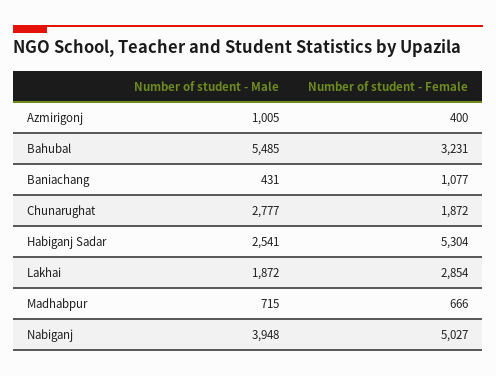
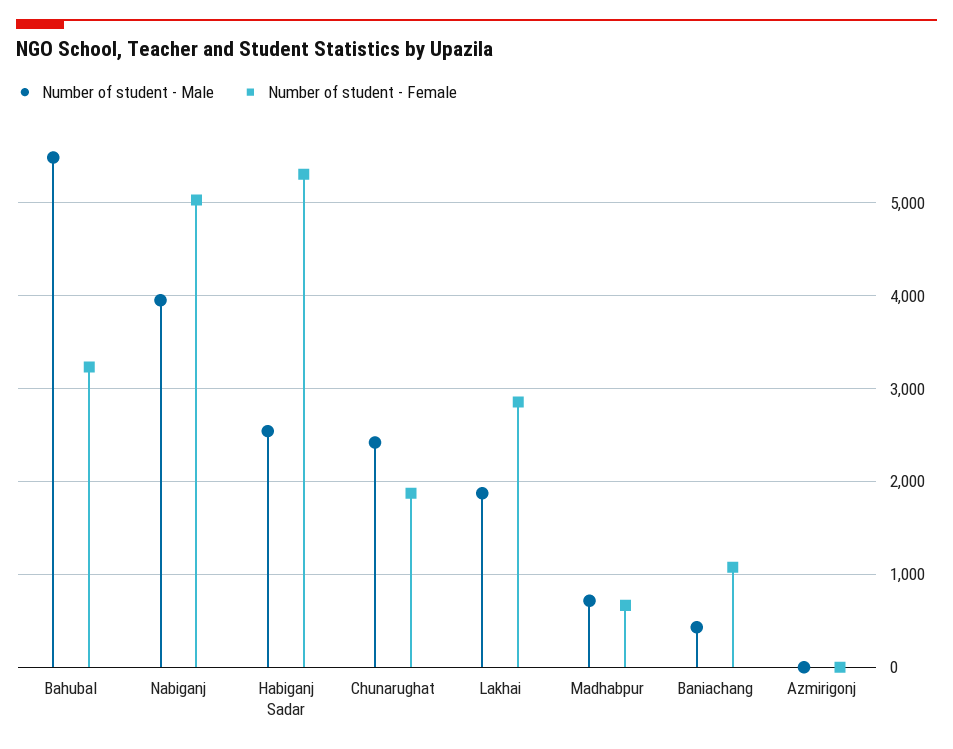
  {
    "Number of student - Male": {
-     "Azmirigonj": 1005,
+     "Azmirigonj": 0,
      "Bahubal": 5485,
      "Baniachang": 431,
-     "Chunarughat": 2777,
+     "Chunarughat": 2400,
      "Habiganj Sadar": 2541,
      "Lakhai": 1872,
      "Madhabpur": 715,
      "Nabiganj": 3948
    },
    "Number of student - Female": {
-     "Azmirigonj": 400,
+     "Azmirigonj": 0,
      "Bahubal": 3231,
      "Baniachang": 1077,
      "Chunarughat": 1872,
      "Habiganj Sadar": 5304,
      "Lakhai": 2854,
      "Madhabpur": 666,
      "Nabiganj": 5027
    }
  }

